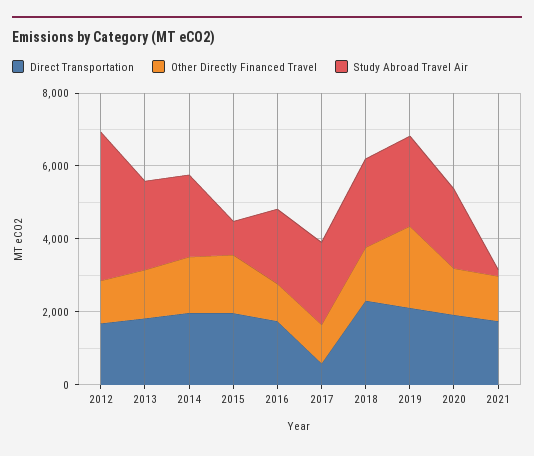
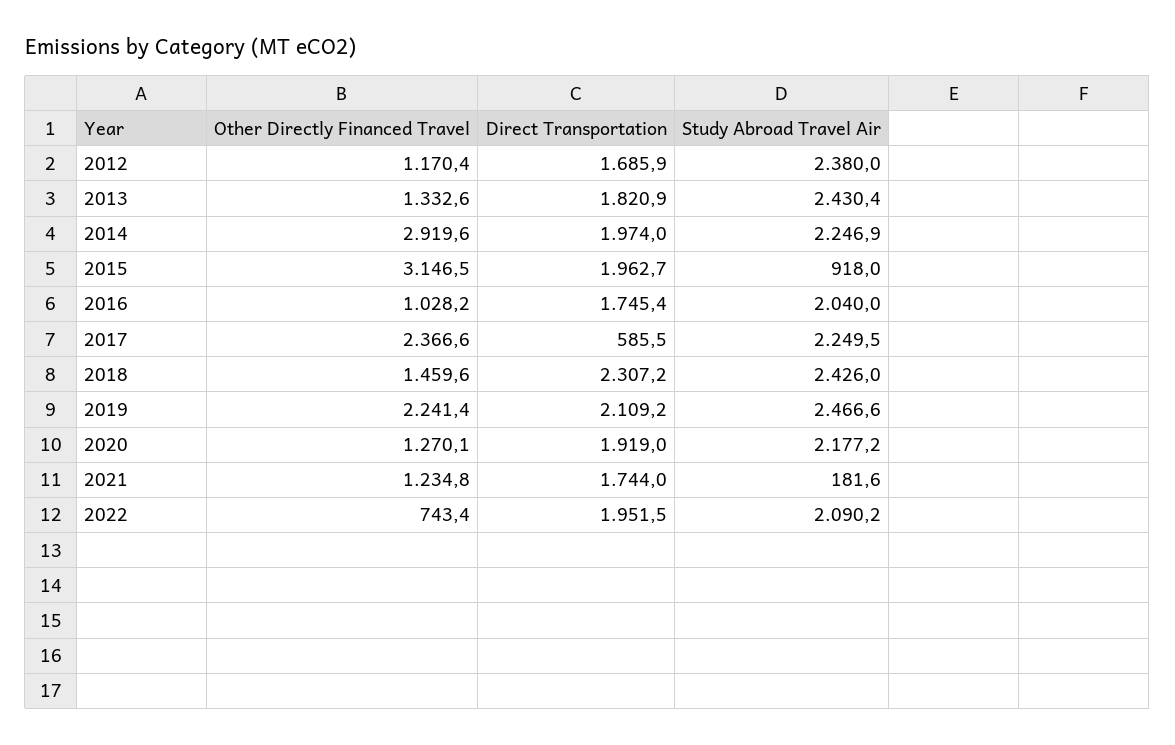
  {
    "Direct Transportation": {
      "2012": 1685.9,
      "2013": 1820.9,
      "2014": 1974,
      "2015": 1962.7,
      "2016": 1745.4,
      "2017": 585.5,
      "2018": 2307.2,
      "2019": 2109.2,
      "2020": 1919,
-     "2021": 1744
+     "2021": 1744,
+     "2022": 1951.5
    },
    "Other Directly Financed Travel": {
      "2012": 1170.4,
      "2013": 1332.6,
-     "2014": 1500,
+     "2014": 2919.6,
-     "2015": 1500,
+     "2015": 3146.5,
      "2016": 1028.2,
-     "2017": 1000,
+     "2017": 2366.6,
      "2018": 1459.6,
      "2019": 2241.4,
      "2020": 1270.1,
-     "2021": 1234.8
+     "2021": 1234.8,
+     "2022": 743.4
    },
    "Study Abroad Travel Air": {
-     "2012": 4000,
+     "2012": 2380,
      "2013": 2430.4,
      "2014": 2246.9,
      "2015": 918,
      "2016": 2040,
      "2017": 2249.5,
      "2018": 2426,
      "2019": 2466.6,
      "2020": 2177.2,
-     "2021": 181.6
+     "2021": 181.6,
+     "2022": 2090.2
    }
  }

